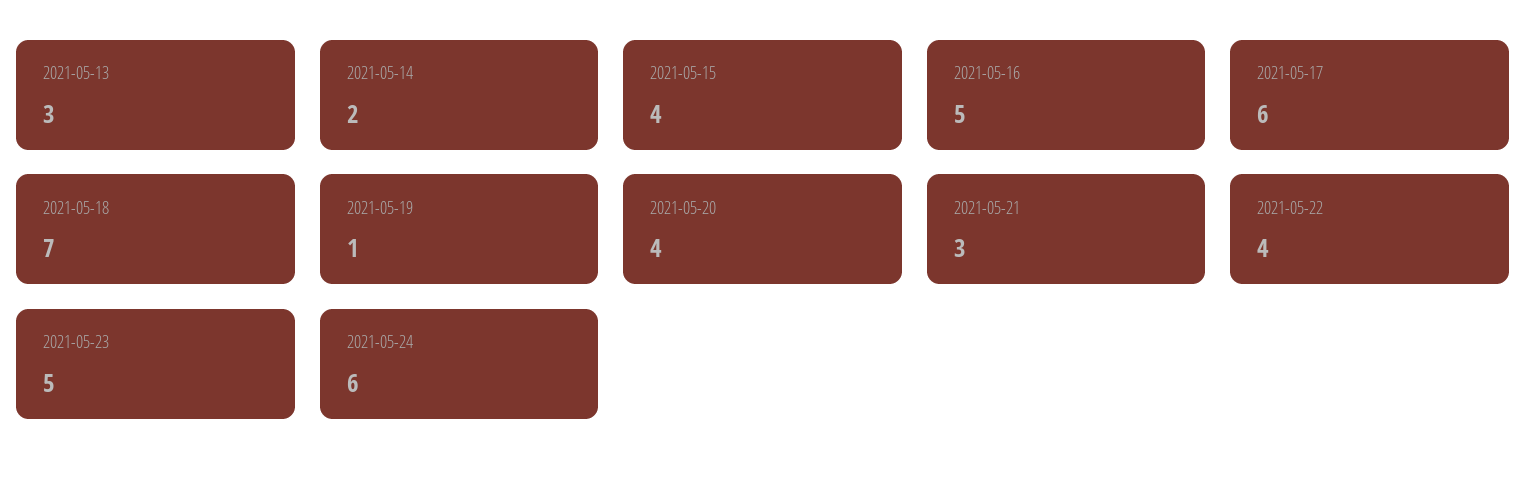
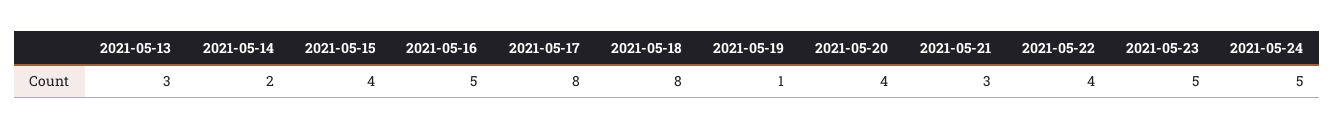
  {
    "2021-05-13": 3,
    "2021-05-14": 2,
    "2021-05-15": 4,
    "2021-05-16": 5,
-   "2021-05-17": 6,
+   "2021-05-17": 8,
-   "2021-05-18": 7,
+   "2021-05-18": 8,
    "2021-05-19": 1,
    "2021-05-20": 4,
    "2021-05-21": 3,
    "2021-05-22": 4,
    "2021-05-23": 5,
-   "2021-05-24": 6
+   "2021-05-24": 5
  }

